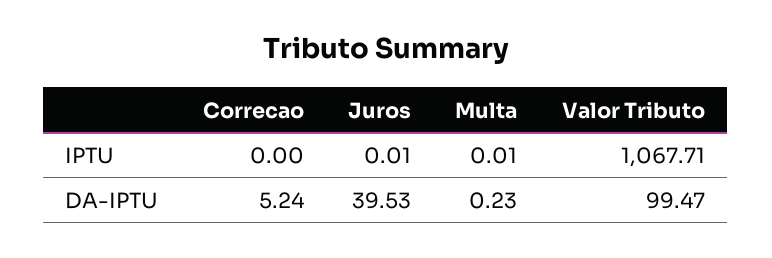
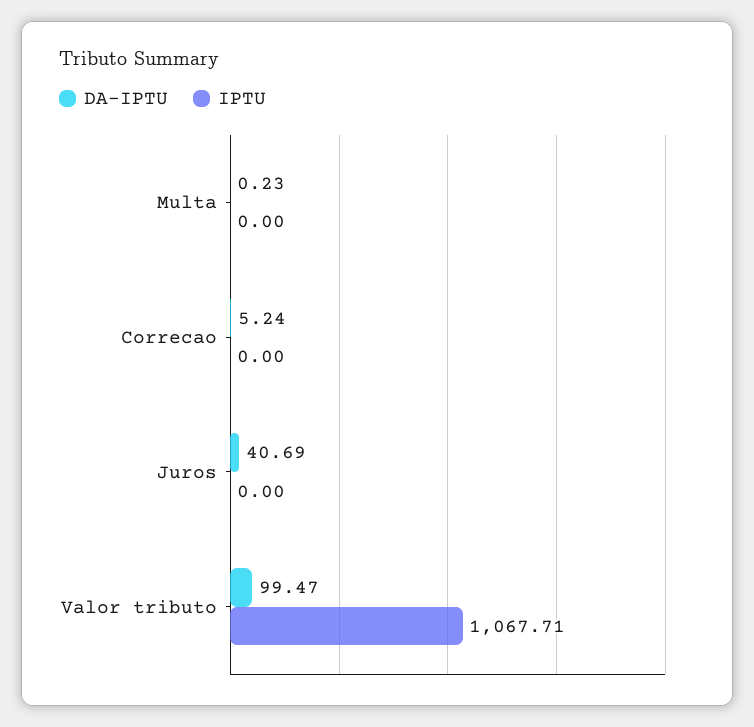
  {
    "IPTU": {
      "Correcao": 0,
-     "Juros": 0.01,
+     "Juros": 0,
-     "Multa": 0.01,
+     "Multa": 0,
      "Valor Tributo": 1067.71
    },
    "DA-IPTU": {
      "Correcao": 5.24,
-     "Juros": 39.53,
+     "Juros": 40.69,
      "Multa": 0.23,
      "Valor Tributo": 99.47
    }
  }

